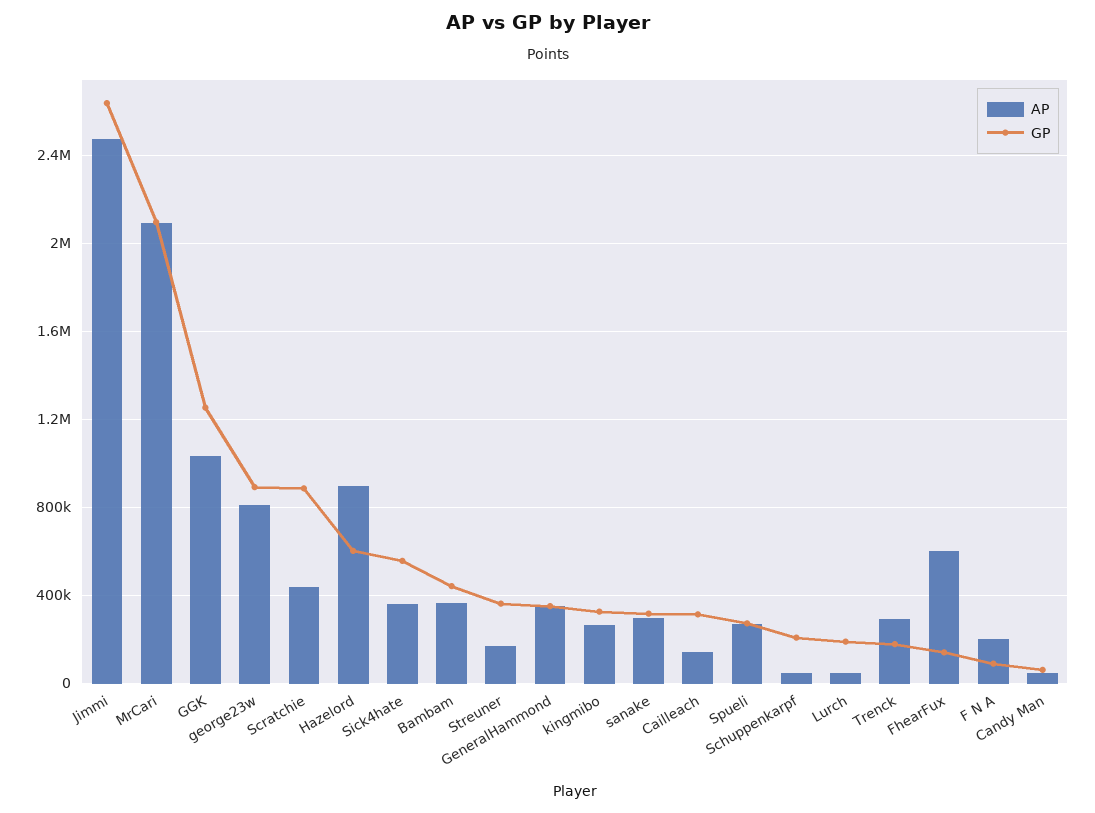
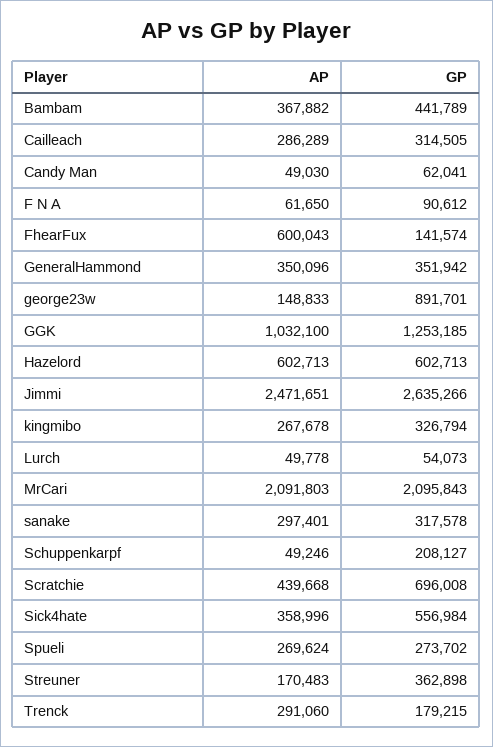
  {
    "AP": {
      "Jimmi": 2471651,
      "MrCari": 2091803,
      "GGK": 1032100,
-     "george23w": 800000,
+     "george23w": 148833,
      "Scratchie": 439668,
-     "Hazelord": 900000,
+     "Hazelord": 602713,
      "Sick4hate": 358996,
      "Bambam": 367882,
      "Streuner": 170483,
      "GeneralHammond": 350096,
      "kingmibo": 267678,
      "sanake": 297401,
-     "Cailleach": 150000,
+     "Cailleach": 286289,
      "Spueli": 269624,
      "Schuppenkarpf": 49246,
      "Lurch": 49778,
      "Trenck": 291060,
      "FhearFux": 600043,
-     "F N A": 200000,
+     "F N A": 61650,
      "Candy Man": 49030
    },
    "GP": {
      "Jimmi": 2635266,
      "MrCari": 2095843,
      "GGK": 1253185,
      "george23w": 891701,
-     "Scratchie": 900000,
+     "Scratchie": 696008,
      "Hazelord": 602713,
      "Sick4hate": 556984,
      "Bambam": 441789,
      "Streuner": 362898,
      "GeneralHammond": 351942,
      "kingmibo": 326794,
      "sanake": 317578,
      "Cailleach": 314505,
      "Spueli": 273702,
      "Schuppenkarpf": 208127,
-     "Lurch": 200000,
+     "Lurch": 54073,
      "Trenck": 179215,
      "FhearFux": 141574,
      "F N A": 90612,
      "Candy Man": 62041
    }
  }

